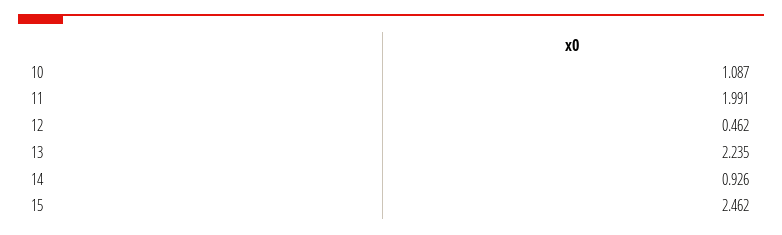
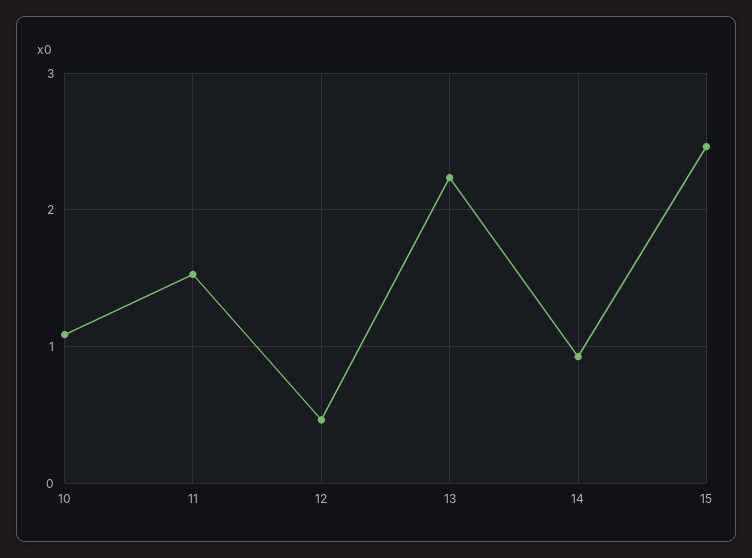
  {
    "10": 1.087,
-   "11": 1.991,
+   "11": 1.5,
    "12": 0.462,
    "13": 2.235,
    "14": 0.926,
    "15": 2.462
  }

